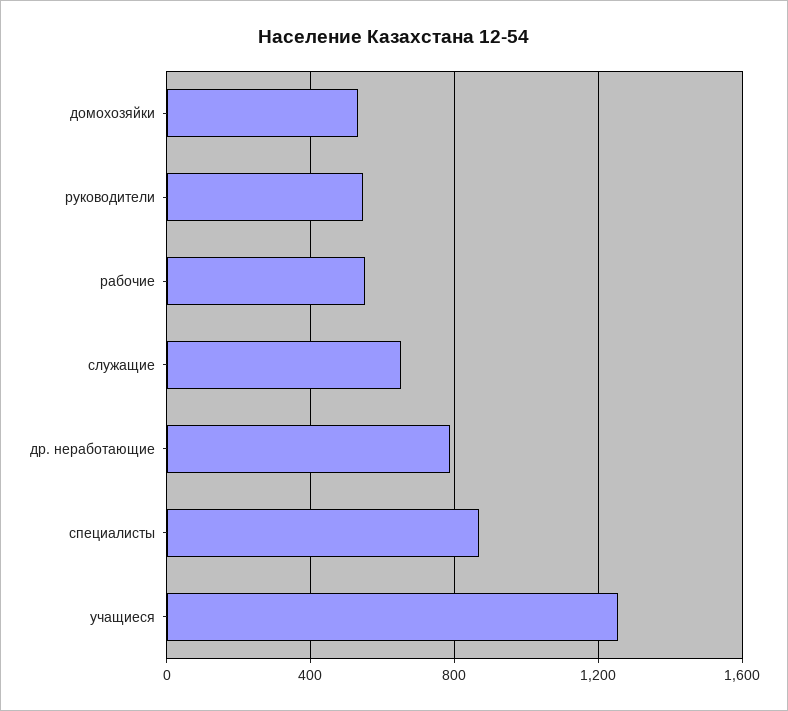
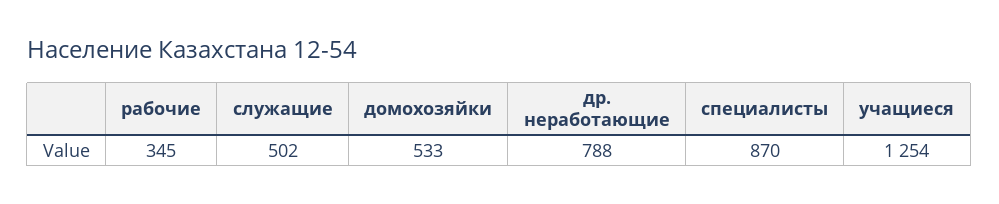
  {
    "домохозяйки": 533,
-   "руководители": 550,
-   "рабочие": 550,
+   "рабочие": 345,
-   "служащие": 650,
+   "служащие": 502,
    "др. неработающие": 788,
    "специалисты": 870,
    "учащиеся": 1254
  }

